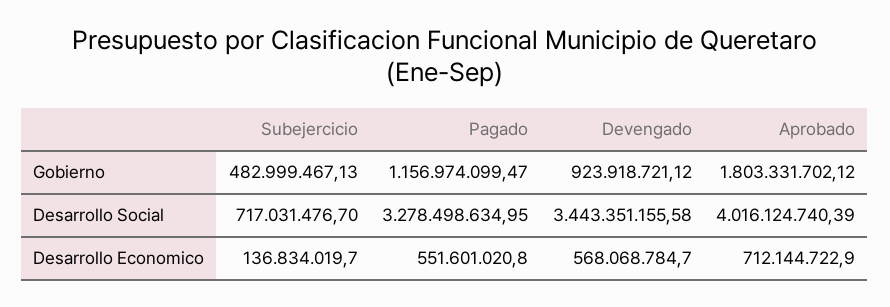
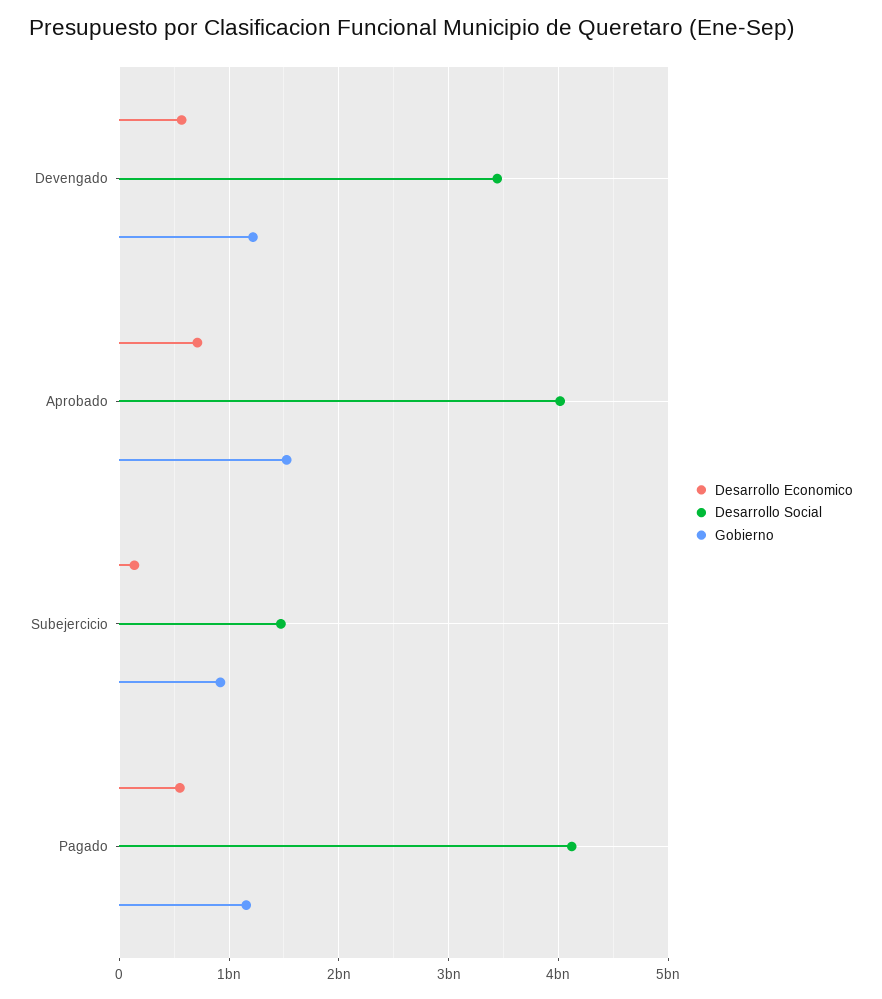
  {
    "Gobierno": {
-     "Subejercicio": 482999467.13,
+     "Subejercicio": 900000000,
      "Pagado": 1156974099.47,
-     "Devengado": 923918721.12,
+     "Devengado": 1200000000,
-     "Aprobado": 1803331702.12
+     "Aprobado": 1500000000
    },
    "Desarrollo Social": {
-     "Subejercicio": 717031476.7,
+     "Subejercicio": 1500000000,
-     "Pagado": 3278498634.95,
+     "Pagado": 4100000000,
      "Devengado": 3443351155.58,
      "Aprobado": 4016124740.39
    },
    "Desarrollo Economico": {
      "Subejercicio": 136834019.7,
      "Pagado": 551601020.8,
      "Devengado": 568068784.7,
      "Aprobado": 712144722.9
    }
  }

